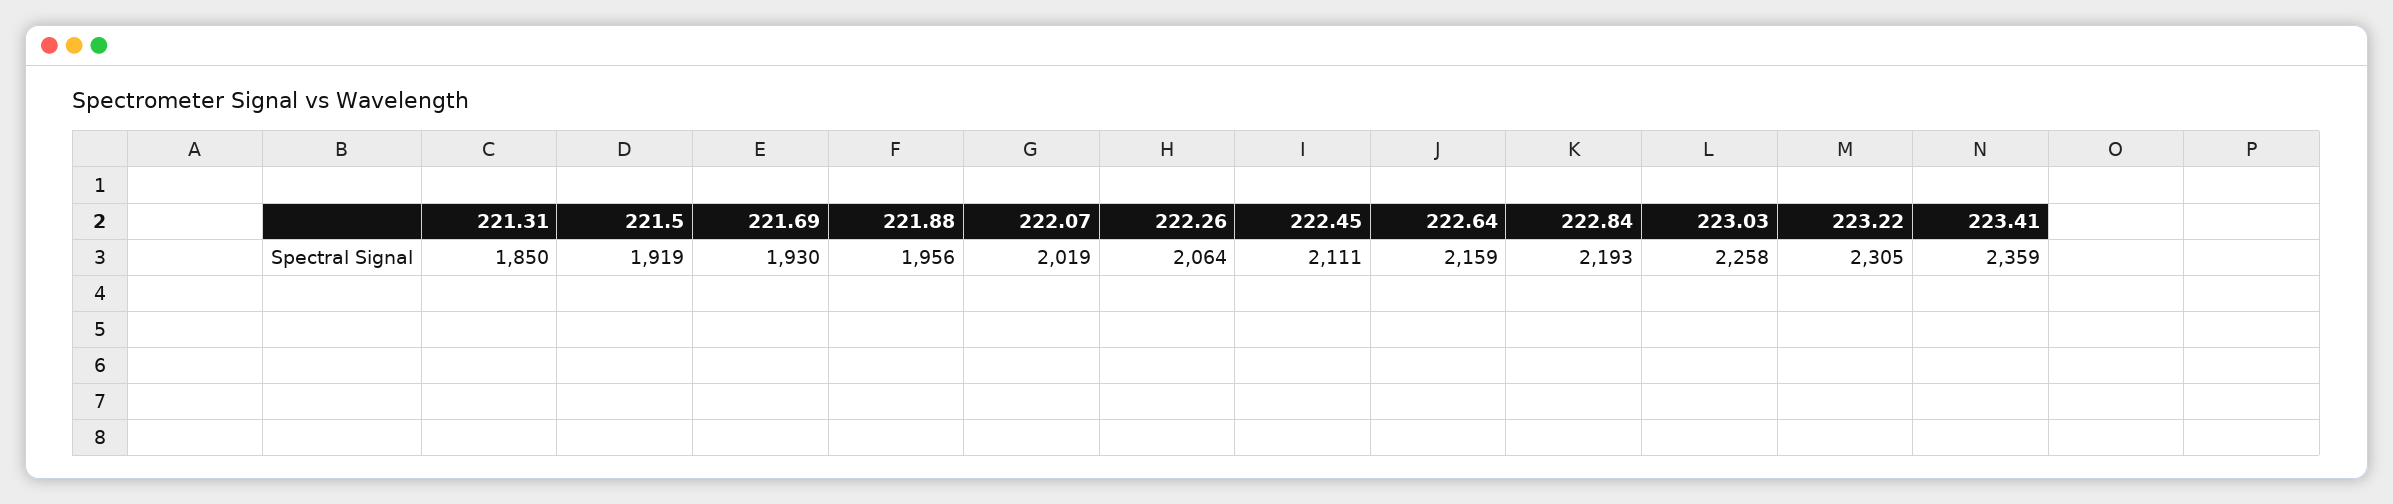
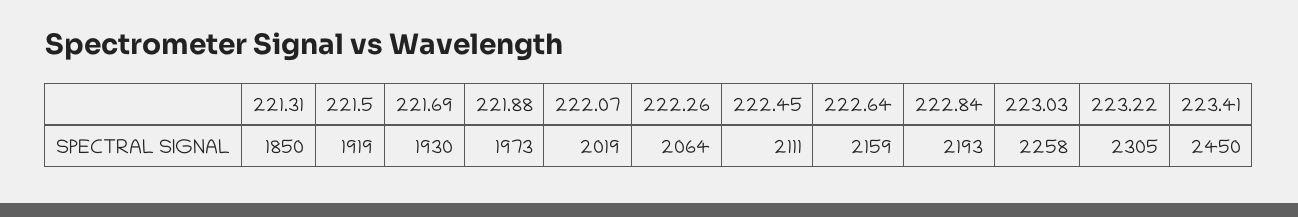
  {
    "221.31": 1850,
    "221.5": 1919,
    "221.69": 1930,
-   "221.88": 1956,
+   "221.88": 1973,
    "222.07": 2019,
    "222.26": 2064,
    "222.45": 2111,
    "222.64": 2159,
    "222.84": 2193,
    "223.03": 2258,
    "223.22": 2305,
-   "223.41": 2359
+   "223.41": 2450
  }

